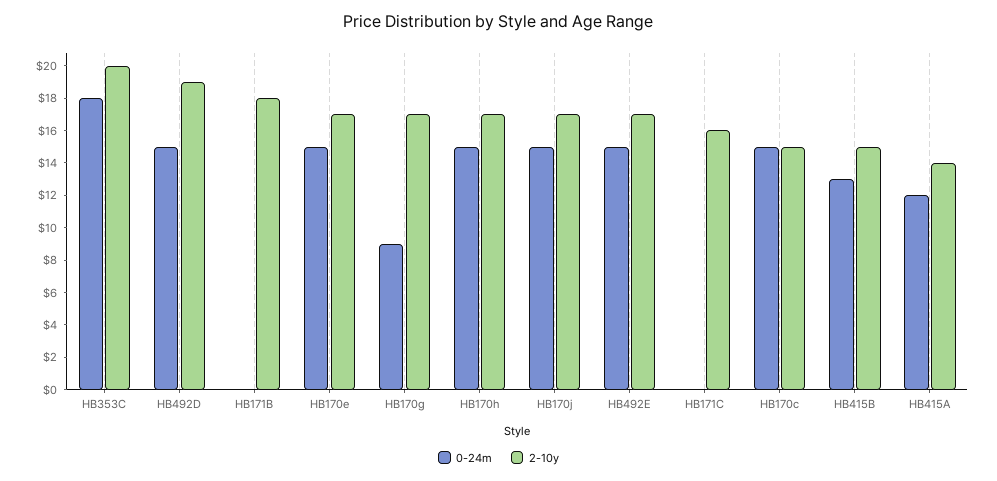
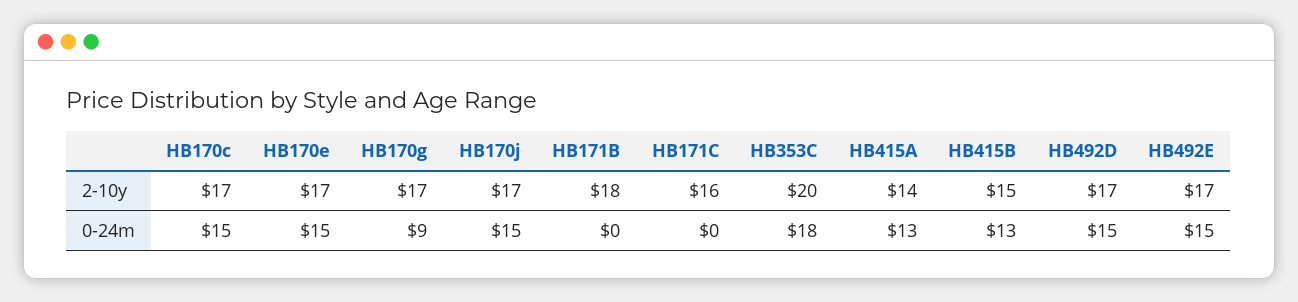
  {
    "0-24m": {
      "HB353C": 18,
      "HB492D": 15,
      "HB171B": 0,
      "HB170e": 15,
      "HB170g": 9,
-     "HB170h": 15,
      "HB170j": 15,
      "HB492E": 15,
      "HB171C": 0,
      "HB170c": 15,
      "HB415B": 13,
-     "HB415A": 12
+     "HB415A": 13
    },
    "2-10y": {
      "HB353C": 20,
-     "HB492D": 19,
+     "HB492D": 17,
      "HB171B": 18,
      "HB170e": 17,
      "HB170g": 17,
-     "HB170h": 17,
      "HB170j": 17,
      "HB492E": 17,
      "HB171C": 16,
-     "HB170c": 15,
+     "HB170c": 17,
      "HB415B": 15,
      "HB415A": 14
    }
  }

